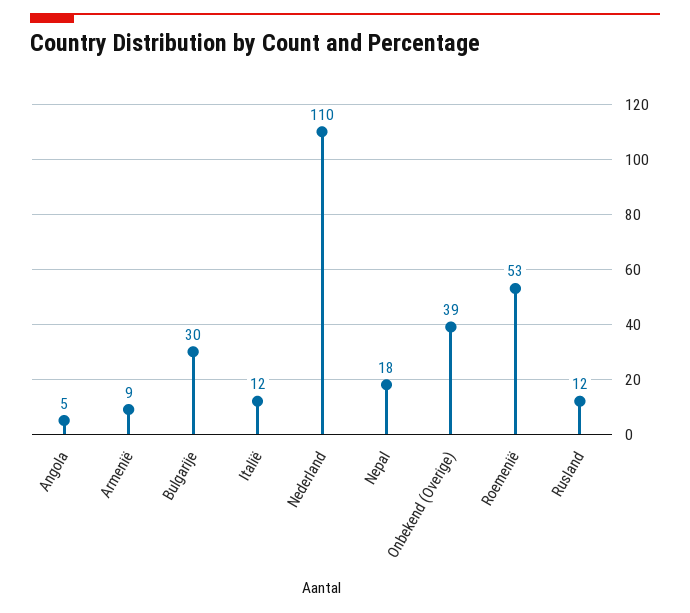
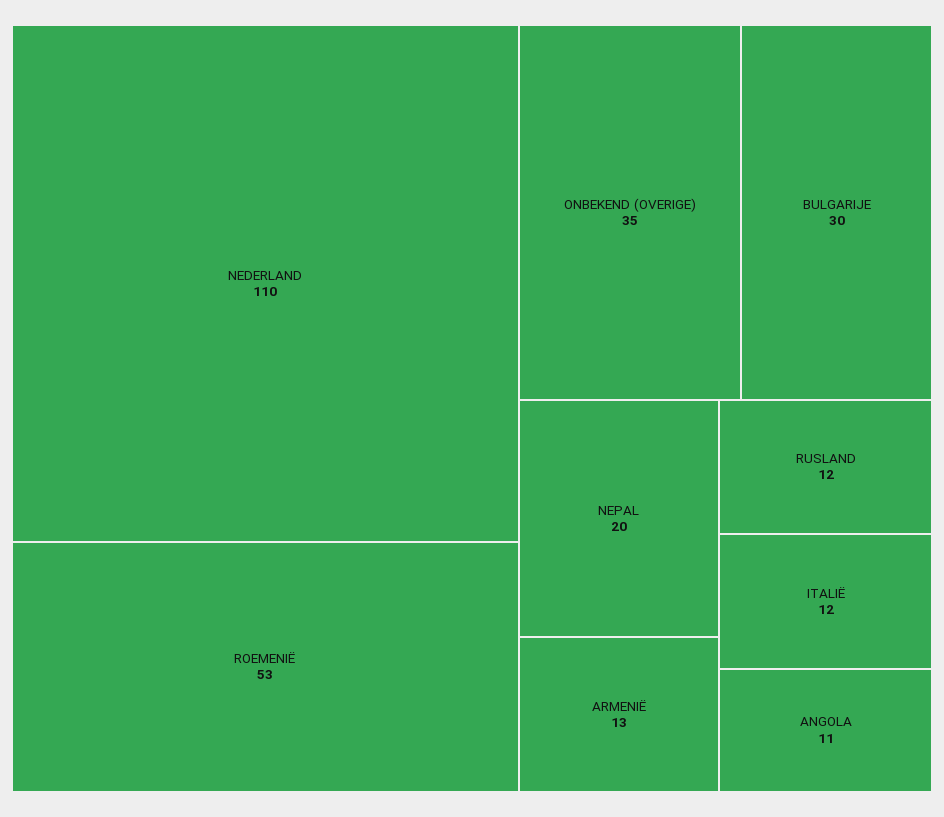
  {
-   "Angola": 5,
+   "Angola": 11,
-   "Armenië": 9,
+   "Armenië": 13,
    "Bulgarije": 30,
    "Italië": 12,
    "Nederland": 110,
-   "Nepal": 18,
+   "Nepal": 20,
-   "Onbekend (Overige)": 39,
+   "Onbekend (Overige)": 35,
    "Roemenië": 53,
    "Rusland": 12
  }

